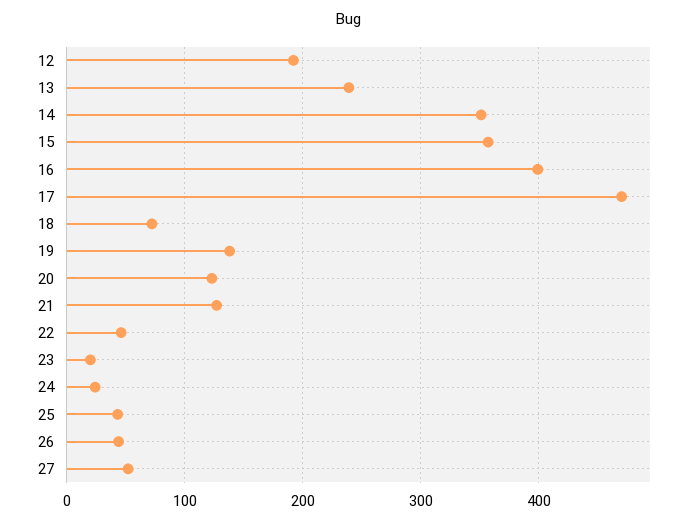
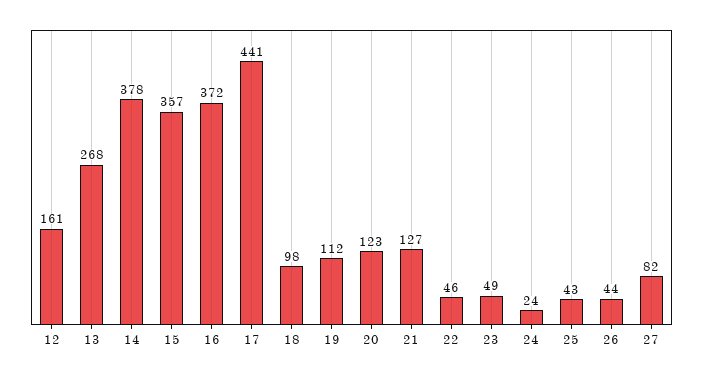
  {
-   "12": 190,
+   "12": 161,
-   "13": 240,
+   "13": 268,
-   "14": 350,
+   "14": 378,
    "15": 357,
-   "16": 400,
+   "16": 372,
-   "17": 470,
+   "17": 441,
-   "18": 70,
+   "18": 98,
-   "19": 140,
+   "19": 112,
    "20": 123,
    "21": 127,
    "22": 46,
-   "23": 20,
+   "23": 49,
    "24": 24,
    "25": 43,
    "26": 44,
-   "27": 50
+   "27": 82
  }

